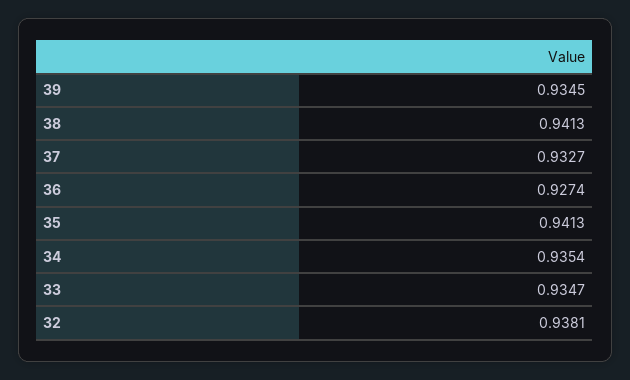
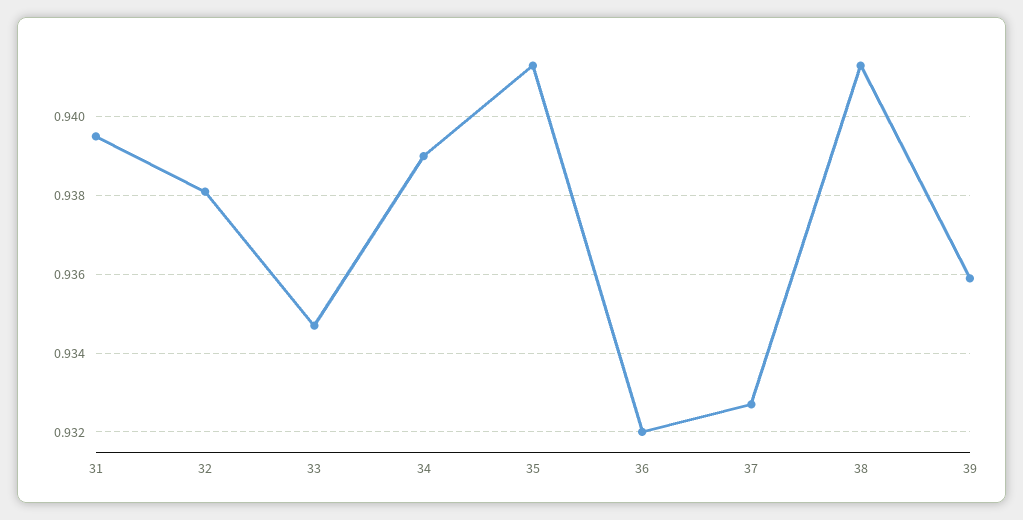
  {
-   "39": 0.9345,
+   "39": 0.936,
    "38": 0.9413,
    "37": 0.9327,
-   "36": 0.9274,
+   "36": 0.932,
    "35": 0.9413,
-   "34": 0.9354,
+   "34": 0.939,
    "33": 0.9347,
-   "32": 0.9381
+   "32": 0.9381,
+   "31": 0.9395
  }

